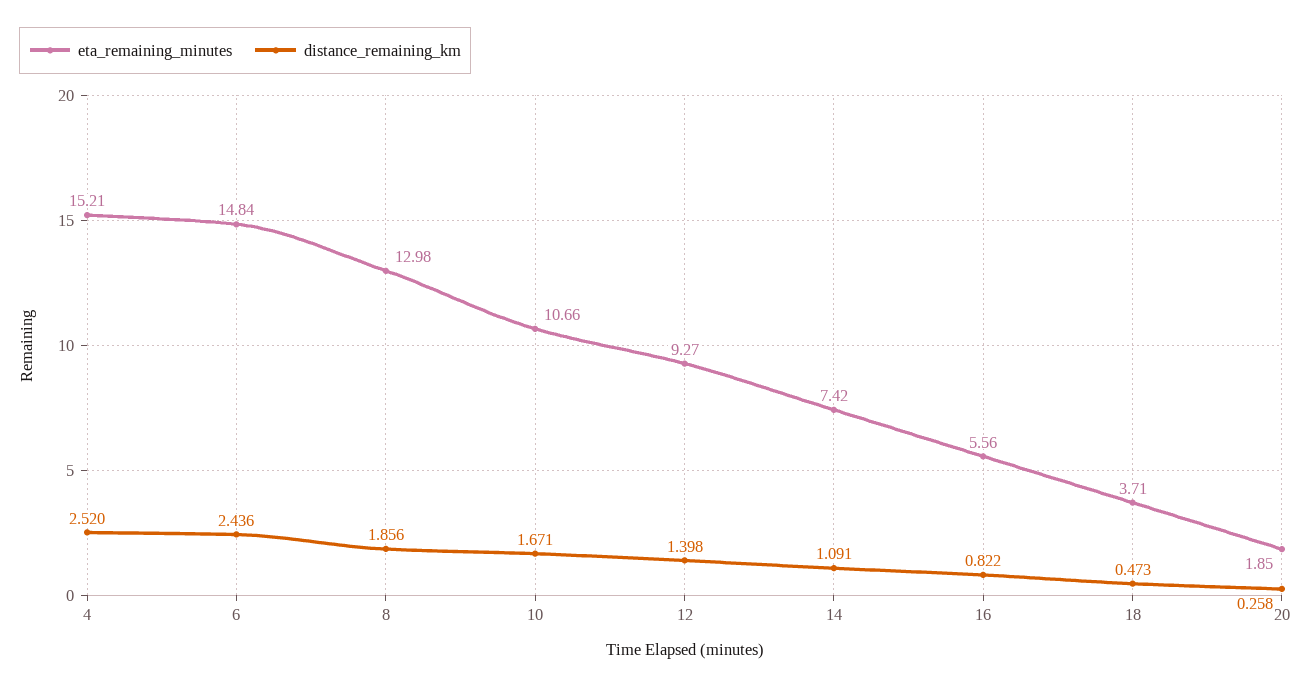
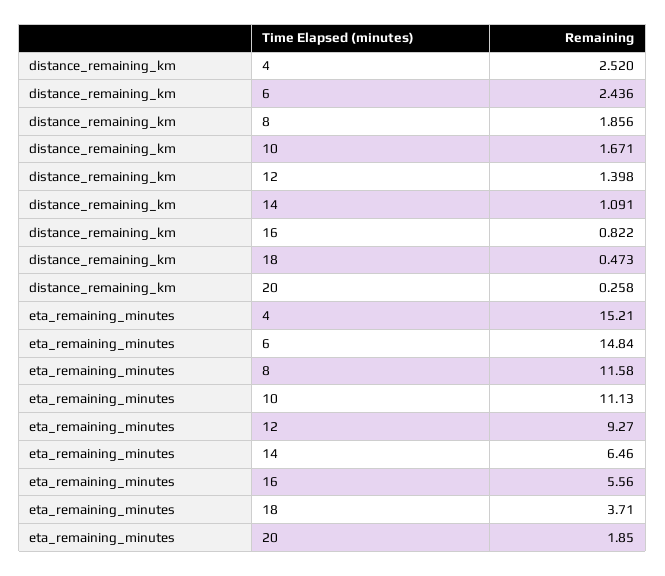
  {
    "eta_remaining_minutes": {
      "4": 15.21,
      "6": 14.84,
-     "8": 12.98,
+     "8": 11.58,
-     "10": 10.66,
+     "10": 11.13,
      "12": 9.27,
-     "14": 7.42,
+     "14": 6.46,
      "16": 5.56,
      "18": 3.71,
      "20": 1.85
    },
    "distance_remaining_km": {
      "4": 2.52,
      "6": 2.436,
      "8": 1.856,
      "10": 1.671,
      "12": 1.398,
      "14": 1.091,
      "16": 0.822,
      "18": 0.473,
      "20": 0.258
    }
  }

